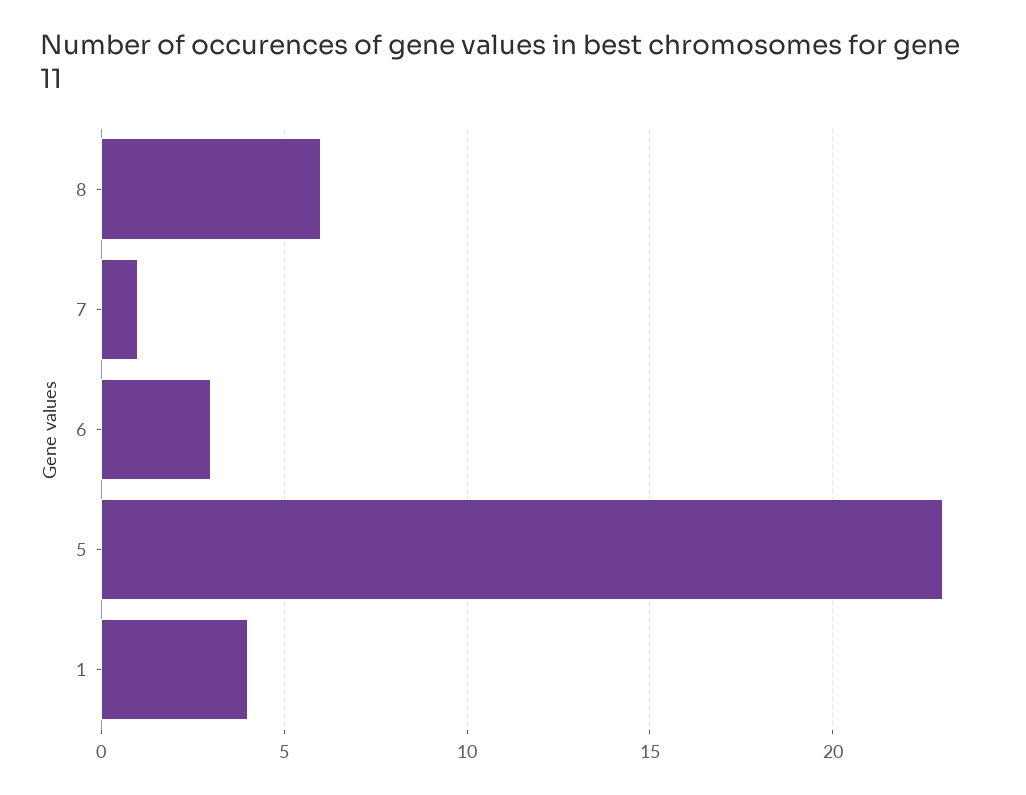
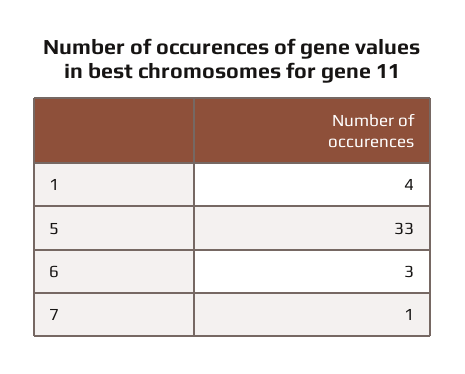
  {
-   "8": 6,
    "7": 1,
    "6": 3,
-   "5": 23,
+   "5": 33,
    "1": 4
  }

